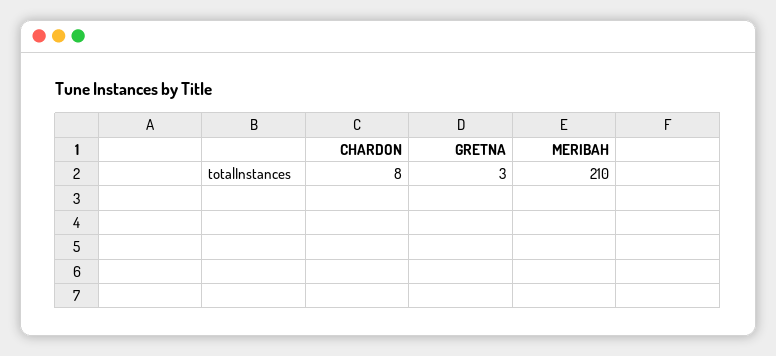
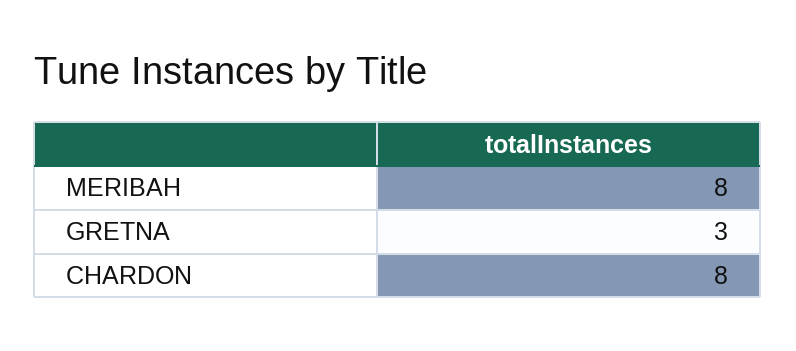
  {
    "CHARDON": 8,
    "GRETNA": 3,
-   "MERIBAH": 210
+   "MERIBAH": 8
  }

